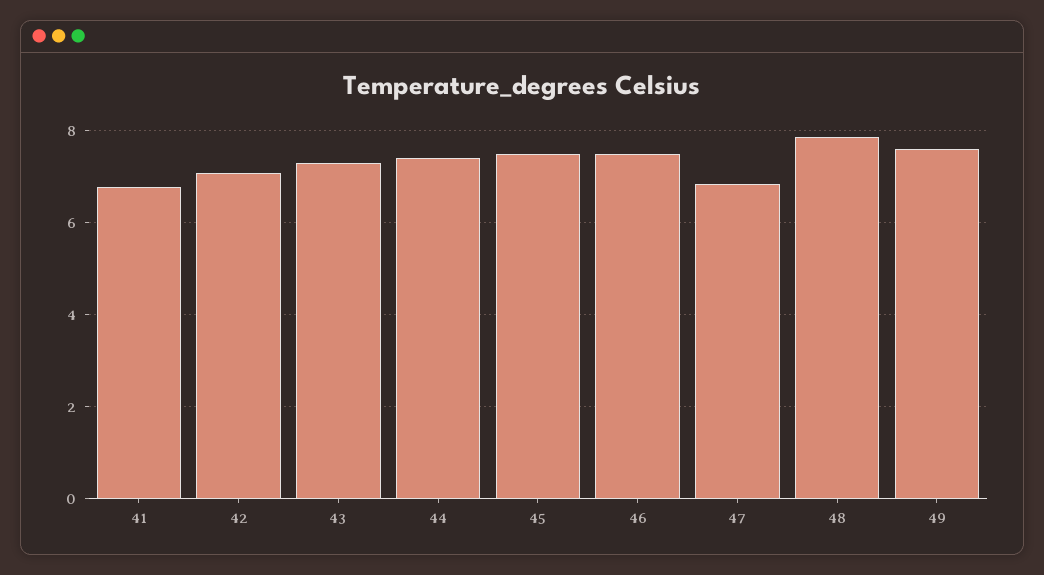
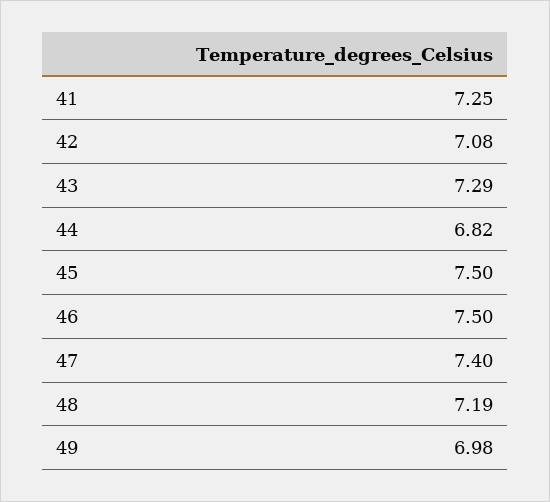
  {
-   "41": 6.8,
+   "41": 7.25,
    "42": 7.08,
    "43": 7.29,
-   "44": 7.4,
+   "44": 6.82,
    "45": 7.5,
    "46": 7.5,
-   "47": 6.8,
+   "47": 7.4,
-   "48": 7.8,
+   "48": 7.19,
-   "49": 7.6
+   "49": 6.98
  }

